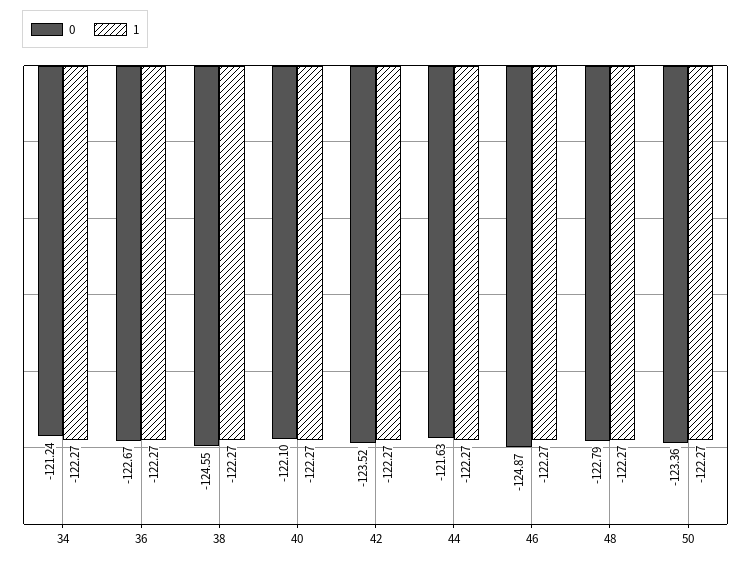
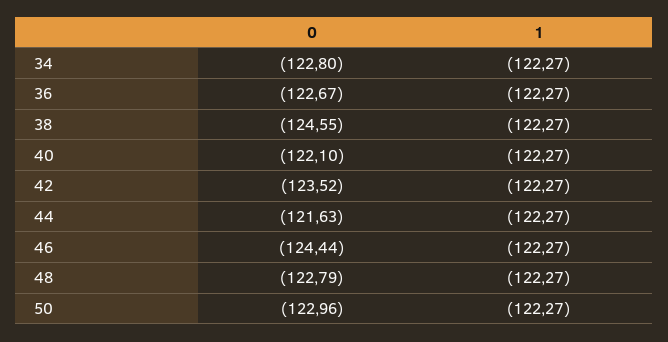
  {
    "0": {
-     "34": -121.24,
+     "34": -122.8,
      "36": -122.67,
      "38": -124.55,
      "40": -122.1,
      "42": -123.52,
      "44": -121.63,
-     "46": -124.87,
+     "46": -124.44,
      "48": -122.79,
-     "50": -123.36
+     "50": -122.96
    },
    "1": {
      "34": -122.27,
      "36": -122.27,
      "38": -122.27,
      "40": -122.27,
      "42": -122.27,
      "44": -122.27,
      "46": -122.27,
      "48": -122.27,
      "50": -122.27
    }
  }

